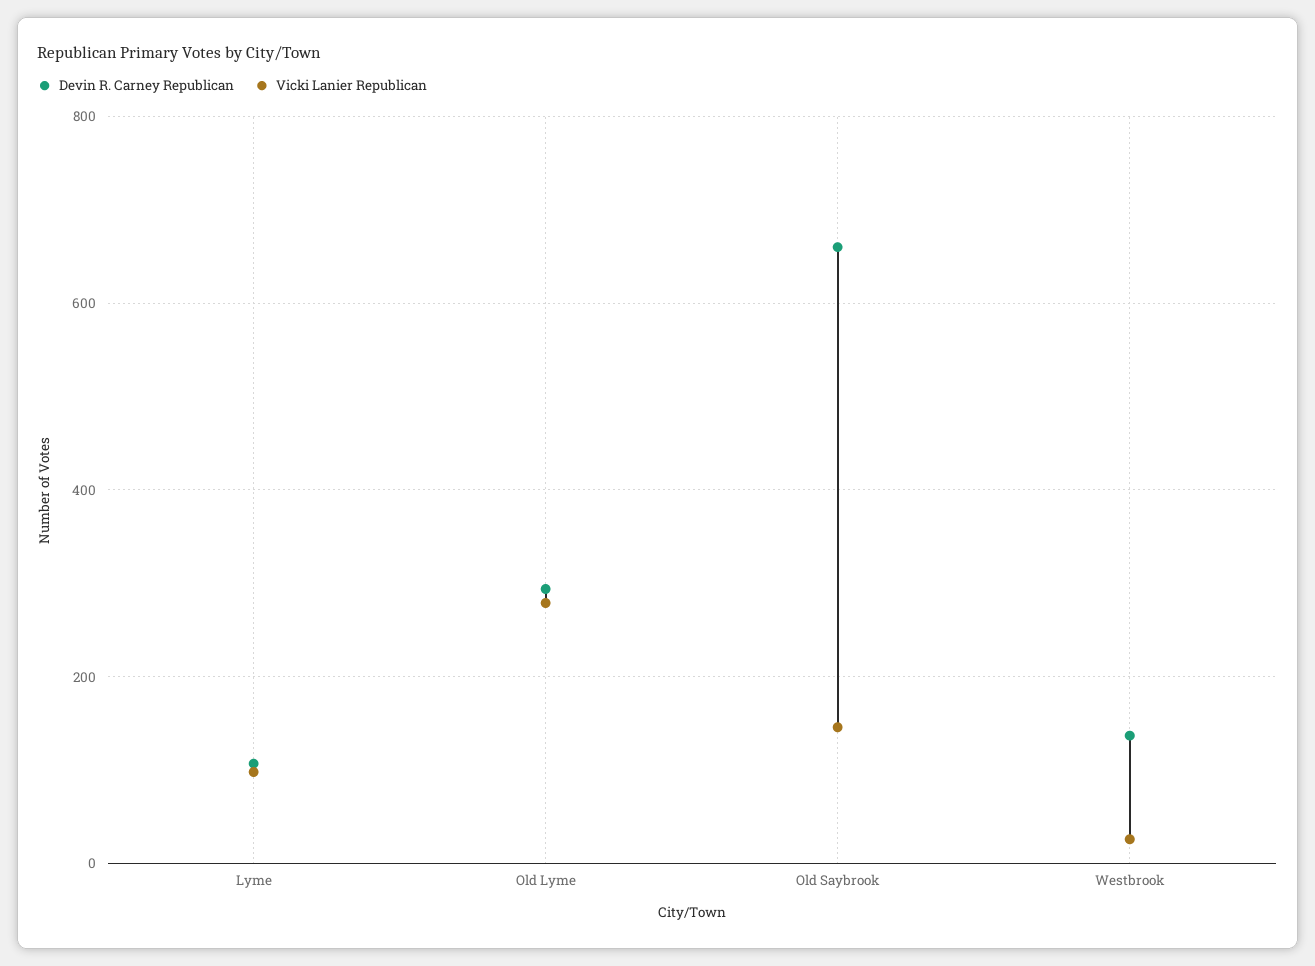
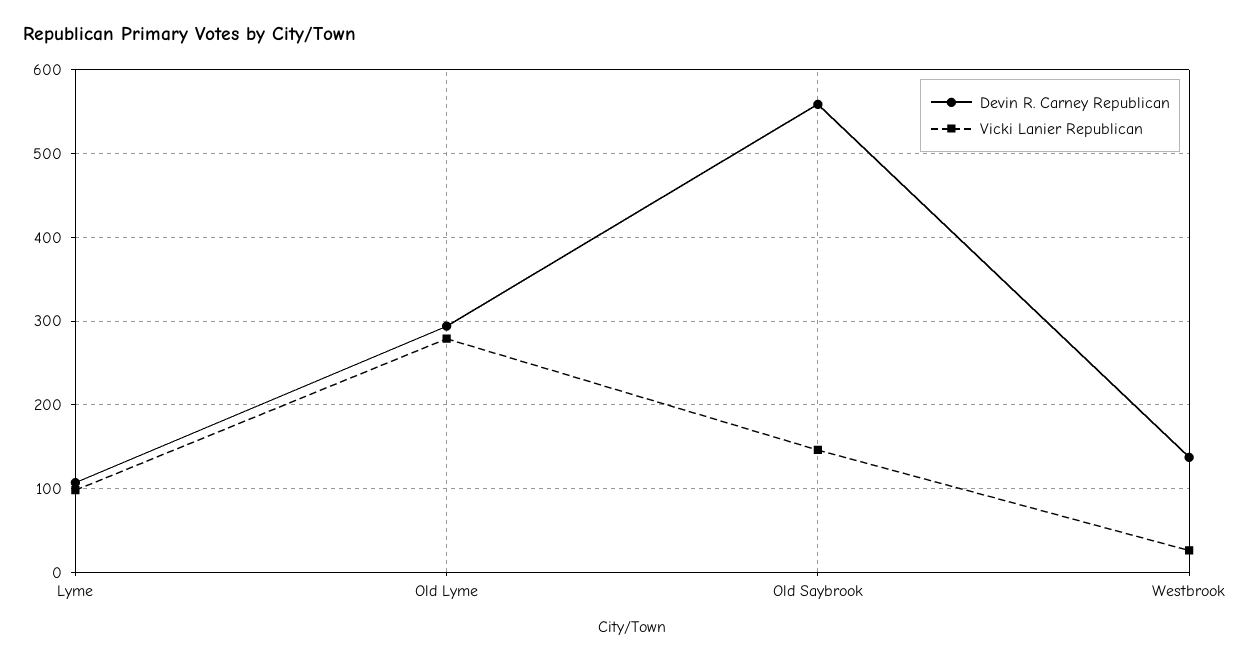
  {
    "Devin R. Carney Republican": {
      "Lyme": 110,
      "Old Lyme": 290,
-     "Old Saybrook": 660,
+     "Old Saybrook": 560,
      "Westbrook": 140
    },
    "Vicki Lanier Republican": {
      "Lyme": 100,
      "Old Lyme": 280,
      "Old Saybrook": 150,
      "Westbrook": 30
    }
  }

